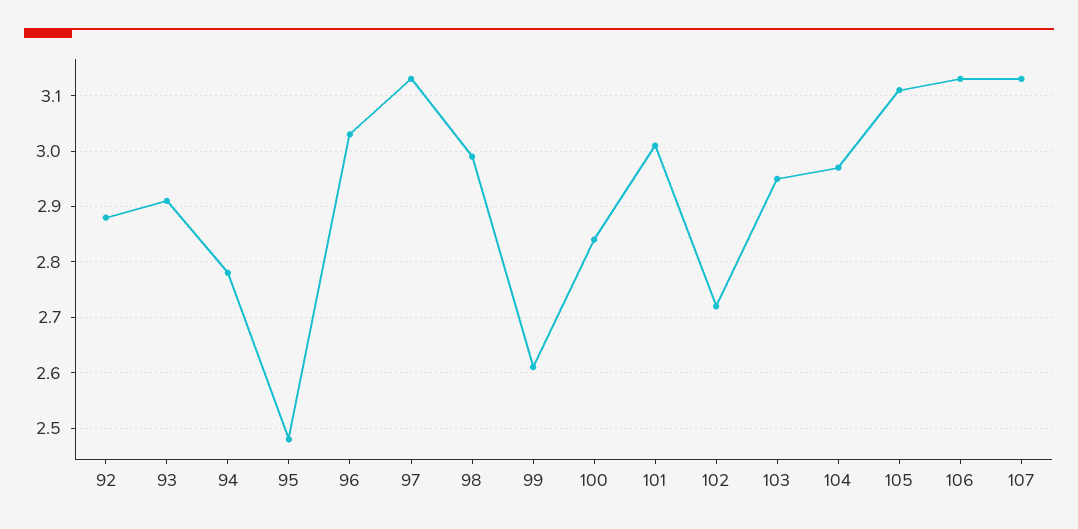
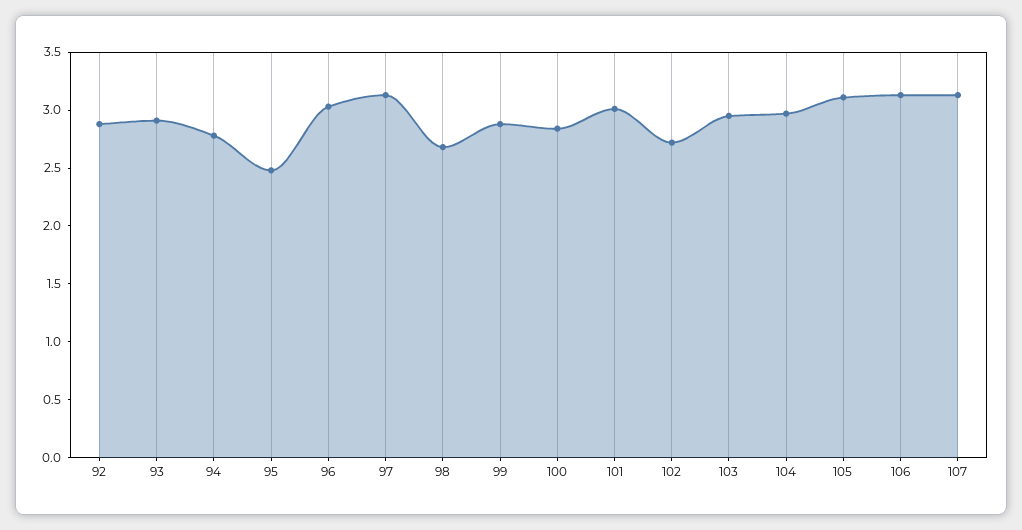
  {
    "92": 2.9,
    "93": 2.9,
    "94": 2.8,
    "95": 2.5,
    "96": 3.05,
    "97": 3.15,
-   "98": 3,
+   "98": 2.7,
-   "99": 2.6,
+   "99": 2.9,
    "100": 2.85,
    "101": 3,
    "102": 2.7,
    "103": 2.95,
    "104": 2.95,
    "105": 3.1,
    "106": 3.15,
    "107": 3.15
  }

